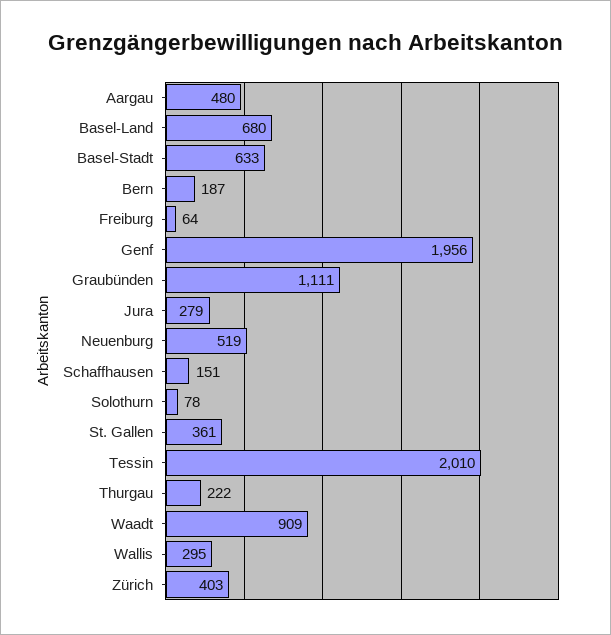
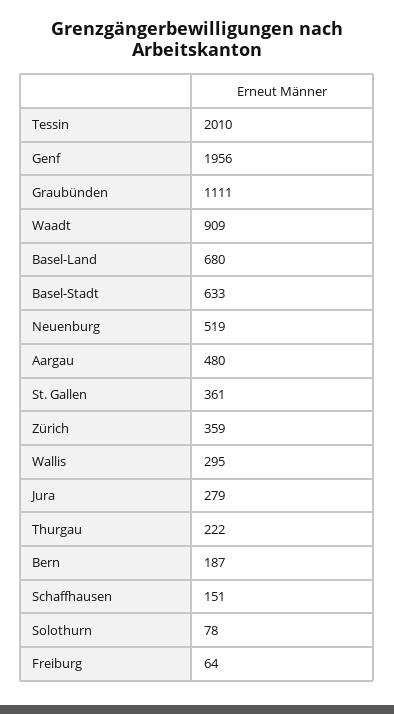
  {
    "Aargau": 480,
    "Basel-Land": 680,
    "Basel-Stadt": 633,
    "Bern": 187,
    "Freiburg": 64,
    "Genf": 1956,
    "Graubünden": 1111,
    "Jura": 279,
    "Neuenburg": 519,
    "Schaffhausen": 151,
    "Solothurn": 78,
    "St. Gallen": 361,
    "Tessin": 2010,
    "Thurgau": 222,
    "Waadt": 909,
    "Wallis": 295,
-   "Zürich": 403
+   "Zürich": 359
  }

